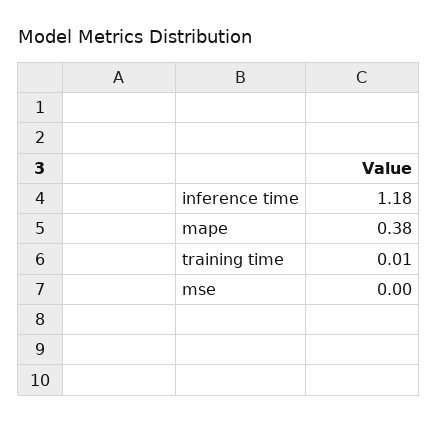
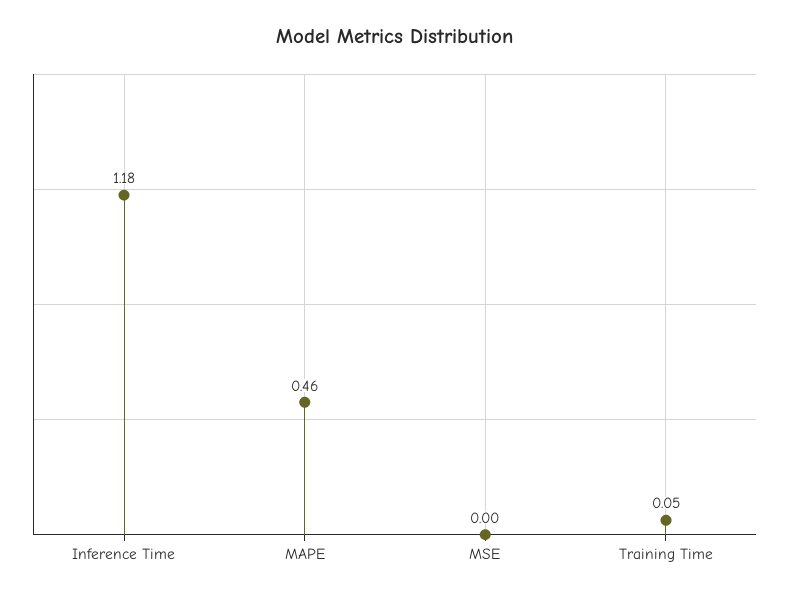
  {
    "inference time": 1.18,
-   "mape": 0.38,
+   "mape": 0.46,
-   "training time": 0.01,
+   "training time": 0.05,
    "mse": 0
  }

